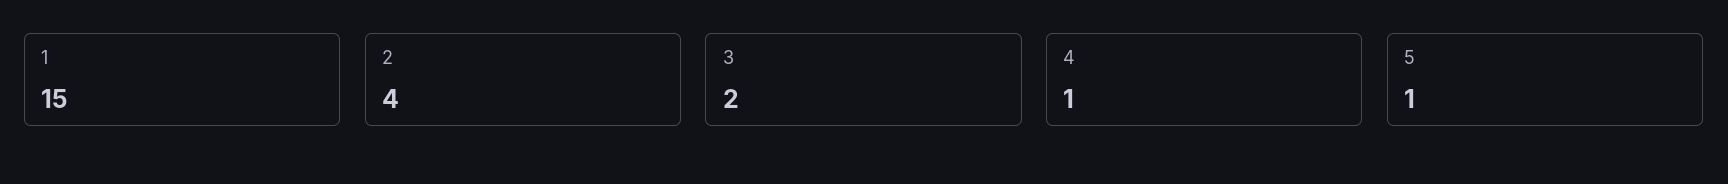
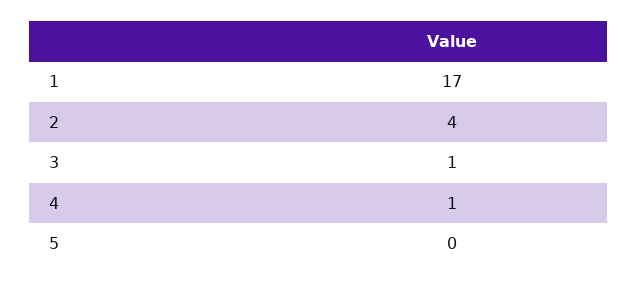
  {
-   "1": 15,
+   "1": 17,
    "2": 4,
-   "3": 2,
+   "3": 1,
    "4": 1,
-   "5": 1
+   "5": 0
  }

